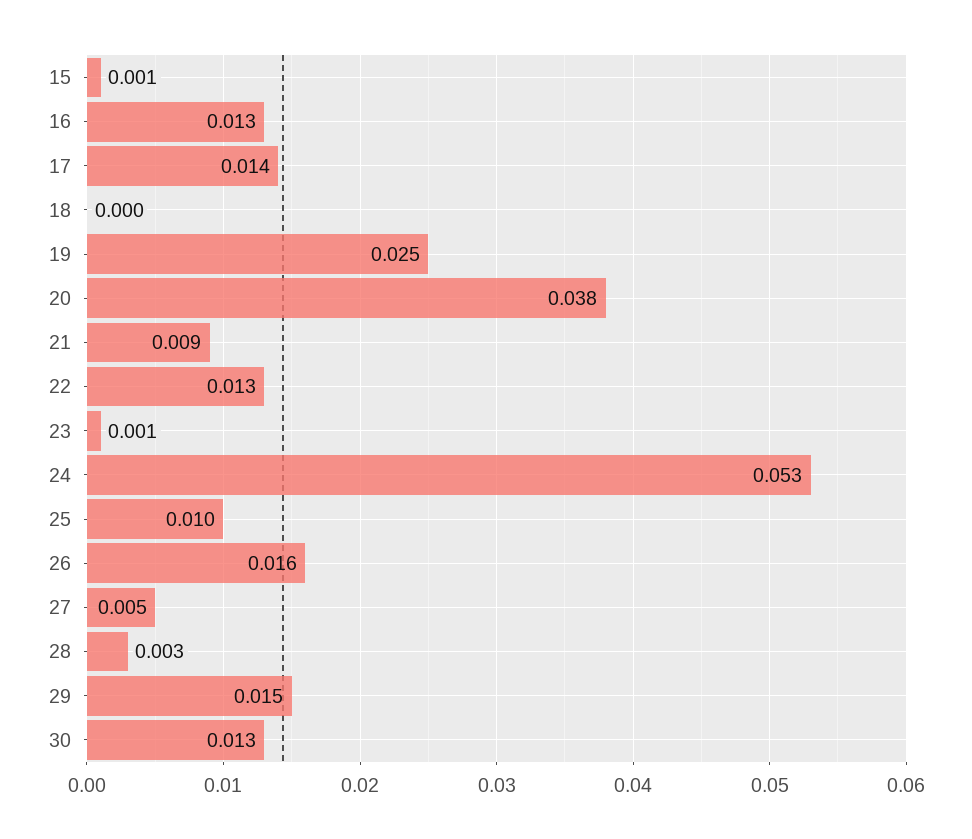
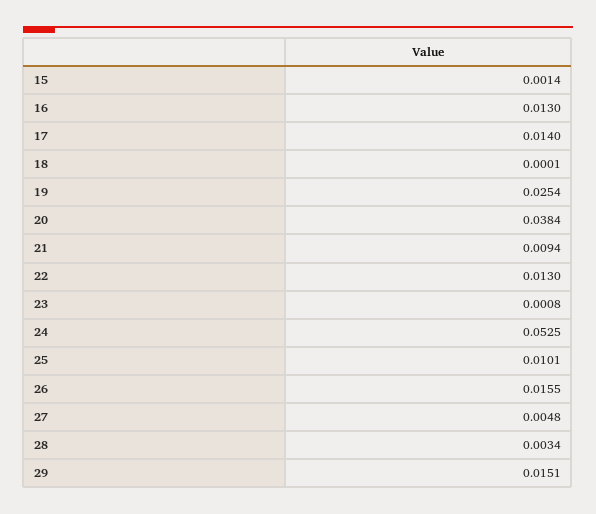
  {
    "15": 0.0014,
    "16": 0.013,
    "17": 0.014,
    "18": 0.0001,
    "19": 0.0254,
    "20": 0.0384,
    "21": 0.0094,
    "22": 0.013,
    "23": 0.0008,
    "24": 0.0525,
    "25": 0.0101,
    "26": 0.0155,
    "27": 0.0048,
    "28": 0.0034,
-   "29": 0.0151,
+   "29": 0.0151
-   "30": 0.013
  }

